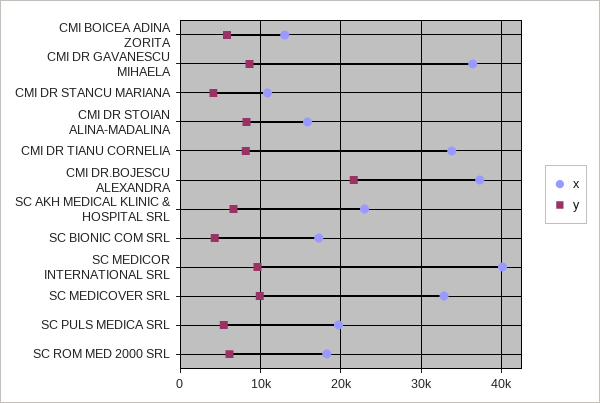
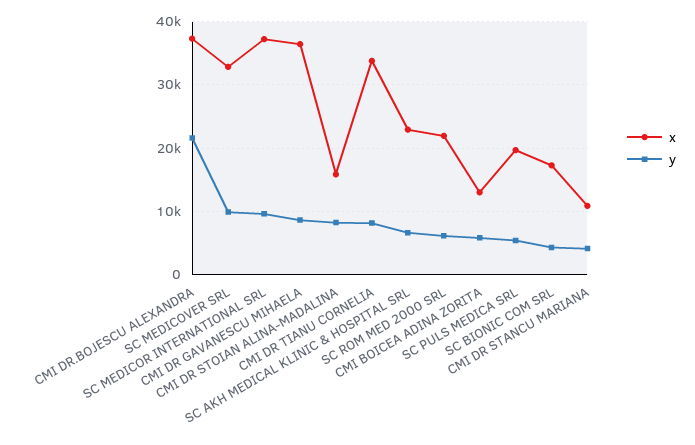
  {
    "x": {
      "CMI BOICEA ADINA ZORITA": 13000,
      "CMI DR GAVANESCU MIHAELA": 36000,
      "CMI DR STANCU MARIANA": 11000,
      "CMI DR STOIAN ALINA-MADALINA": 16000,
      "CMI DR TIANU CORNELIA": 34000,
      "CMI DR.BOJESCU ALEXANDRA": 37000,
      "SC AKH MEDICAL KLINIC & HOSPITAL SRL": 23000,
      "SC BIONIC COM SRL": 17000,
-     "SC MEDICOR INTERNATIONAL SRL": 40000,
+     "SC MEDICOR INTERNATIONAL SRL": 37000,
      "SC MEDICOVER SRL": 33000,
      "SC PULS MEDICA SRL": 20000,
-     "SC ROM MED 2000 SRL": 18000
+     "SC ROM MED 2000 SRL": 22000
    },
    "y": {
      "CMI BOICEA ADINA ZORITA": 6000,
      "CMI DR GAVANESCU MIHAELA": 9000,
      "CMI DR STANCU MARIANA": 4000,
      "CMI DR STOIAN ALINA-MADALINA": 8000,
      "CMI DR TIANU CORNELIA": 8000,
      "CMI DR.BOJESCU ALEXANDRA": 22000,
      "SC AKH MEDICAL KLINIC & HOSPITAL SRL": 7000,
      "SC BIONIC COM SRL": 4000,
      "SC MEDICOR INTERNATIONAL SRL": 10000,
      "SC MEDICOVER SRL": 10000,
      "SC PULS MEDICA SRL": 5000,
      "SC ROM MED 2000 SRL": 6000
    }
  }

